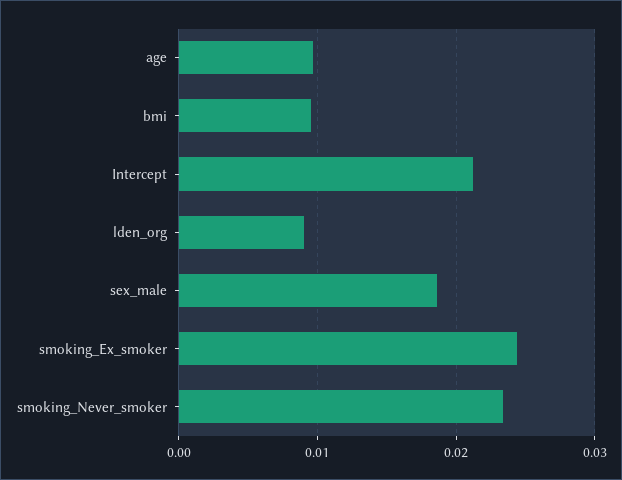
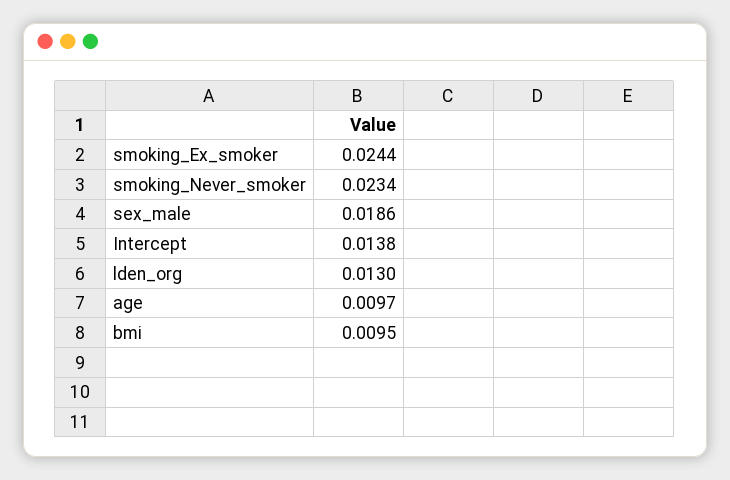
  {
    "age": 0.0097,
    "bmi": 0.0095,
-   "Intercept": 0.021,
+   "Intercept": 0.0138,
-   "lden_org": 0.009,
+   "lden_org": 0.013,
    "sex_male": 0.0186,
    "smoking_Ex_smoker": 0.0244,
    "smoking_Never_smoker": 0.0234
  }

